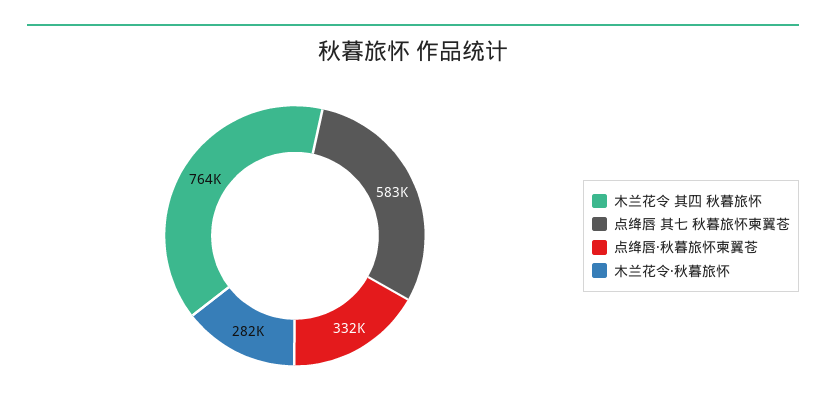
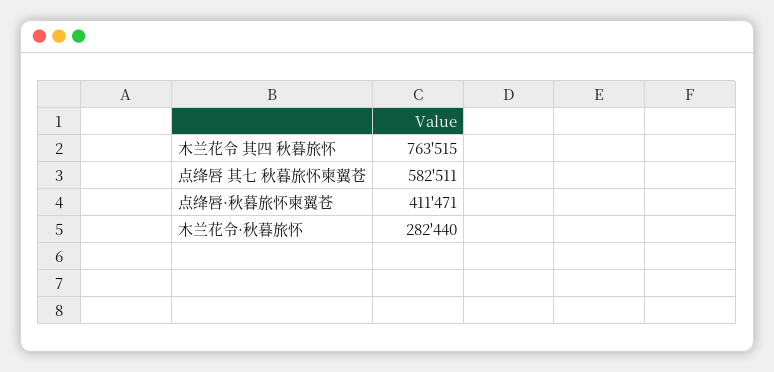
  {
    "木兰花令 其四 秋暮旅怀": 763515,
    "点绛唇 其七 秋暮旅怀柬翼苍": 582511,
-   "点绛唇·秋暮旅怀柬翼苍": 332000,
+   "点绛唇·秋暮旅怀柬翼苍": 411471,
    "木兰花令·秋暮旅怀": 282440
  }

